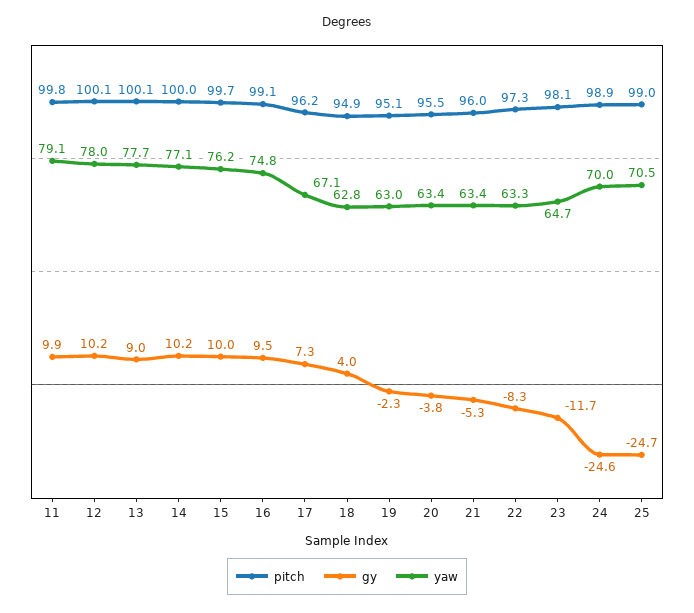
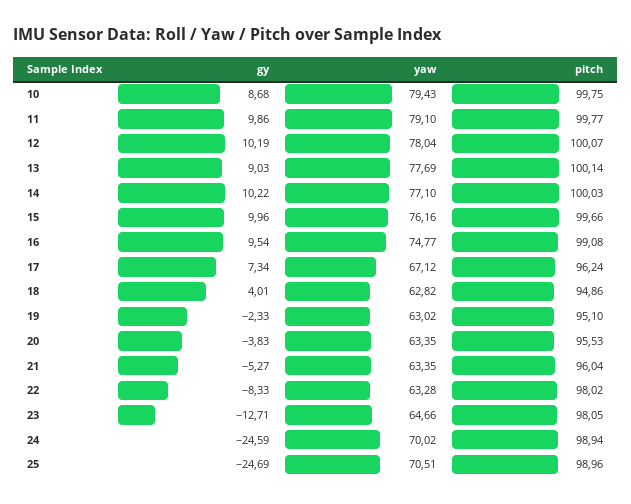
  {
    "pitch": {
      "11": 99.77,
      "12": 100.07,
      "13": 100.14,
      "14": 100.03,
      "15": 99.66,
      "16": 99.08,
      "17": 96.24,
      "18": 94.86,
      "19": 95.1,
      "20": 95.53,
      "21": 96.04,
-     "22": 97.3,
+     "22": 98.02,
      "23": 98.05,
      "24": 98.94,
-     "25": 98.96
+     "25": 98.96,
+     "10": 99.75
    },
    "gy": {
      "11": 9.86,
      "12": 10.19,
      "13": 9.03,
      "14": 10.22,
      "15": 9.96,
      "16": 9.54,
      "17": 7.34,
      "18": 4.01,
      "19": -2.33,
      "20": -3.83,
      "21": -5.27,
      "22": -8.33,
-     "23": -11.7,
+     "23": -12.71,
      "24": -24.59,
-     "25": -24.69
+     "25": -24.69,
+     "10": 8.68
    },
    "yaw": {
      "11": 79.1,
      "12": 78.04,
      "13": 77.69,
      "14": 77.1,
      "15": 76.16,
      "16": 74.77,
      "17": 67.12,
      "18": 62.82,
      "19": 63.02,
      "20": 63.35,
      "21": 63.35,
      "22": 63.28,
      "23": 64.66,
      "24": 70.02,
-     "25": 70.51
+     "25": 70.51,
+     "10": 79.43
    }
  }

